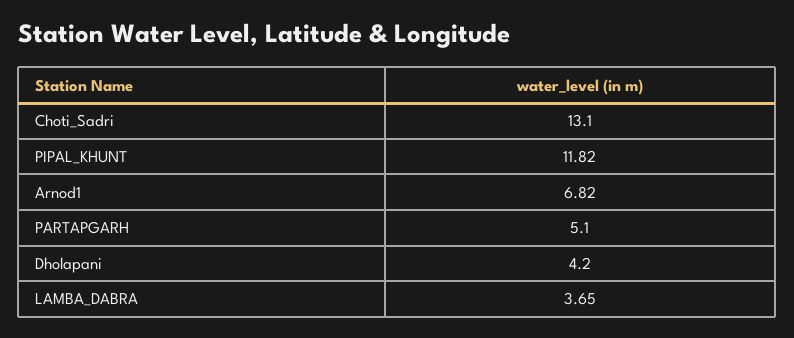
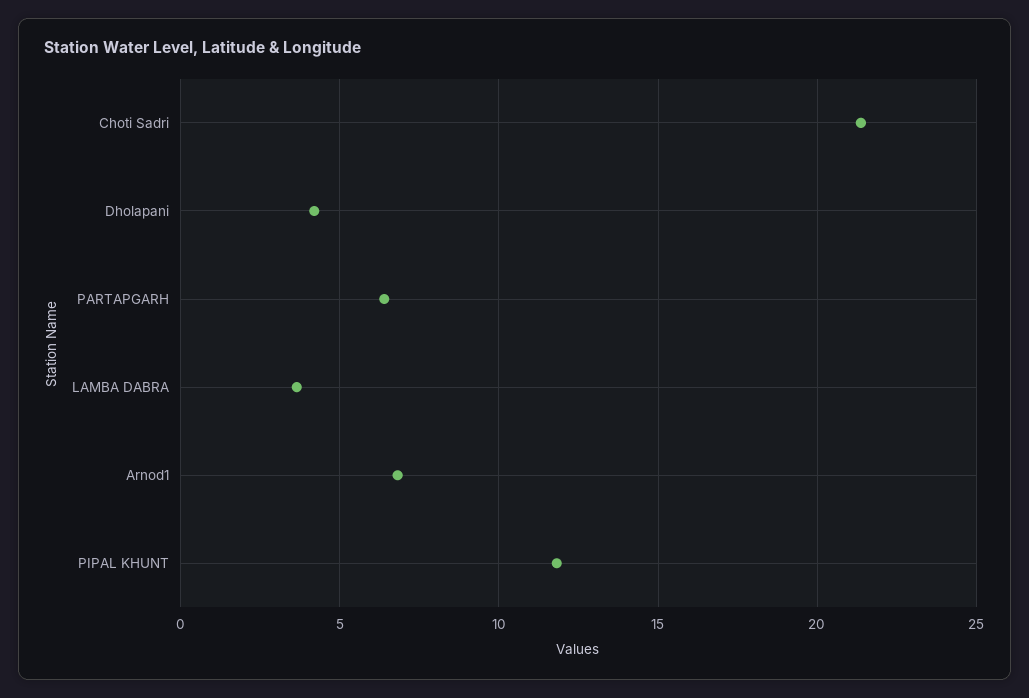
  {
-   "Choti_Sadri": 13.1,
+   "Choti_Sadri": 21.5,
    "PIPAL_KHUNT": 11.82,
    "Arnod1": 6.82,
-   "PARTAPGARH": 5.1,
+   "PARTAPGARH": 6.5,
    "Dholapani": 4.2,
    "LAMBA_DABRA": 3.65
  }

